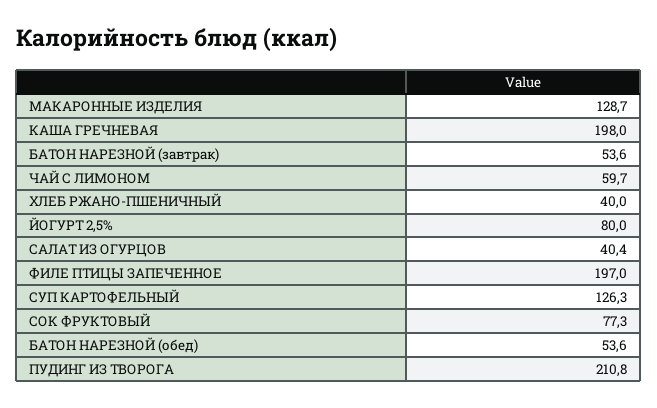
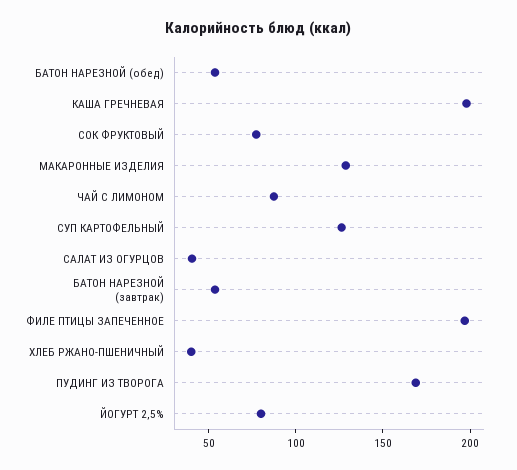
  {
    "МАКАРОННЫЕ ИЗДЕЛИЯ": 128.7,
    "КАША ГРЕЧНЕВАЯ": 198,
    "БАТОН НАРЕЗНОЙ (завтрак)": 53.6,
-   "ЧАЙ С ЛИМОНОМ": 59.7,
+   "ЧАЙ С ЛИМОНОМ": 90,
    "ХЛЕБ РЖАНО-ПШЕНИЧНЫЙ": 40,
    "ЙОГУРТ 2,5%": 80,
    "САЛАТ ИЗ ОГУРЦОВ": 40.4,
    "ФИЛЕ ПТИЦЫ ЗАПЕЧЕННОЕ": 197,
    "СУП КАРТОФЕЛЬНЫЙ": 126.3,
    "СОК ФРУКТОВЫЙ": 77.3,
    "БАТОН НАРЕЗНОЙ (обед)": 53.6,
-   "ПУДИНГ ИЗ ТВОРОГА": 210.8
+   "ПУДИНГ ИЗ ТВОРОГА": 170
  }

